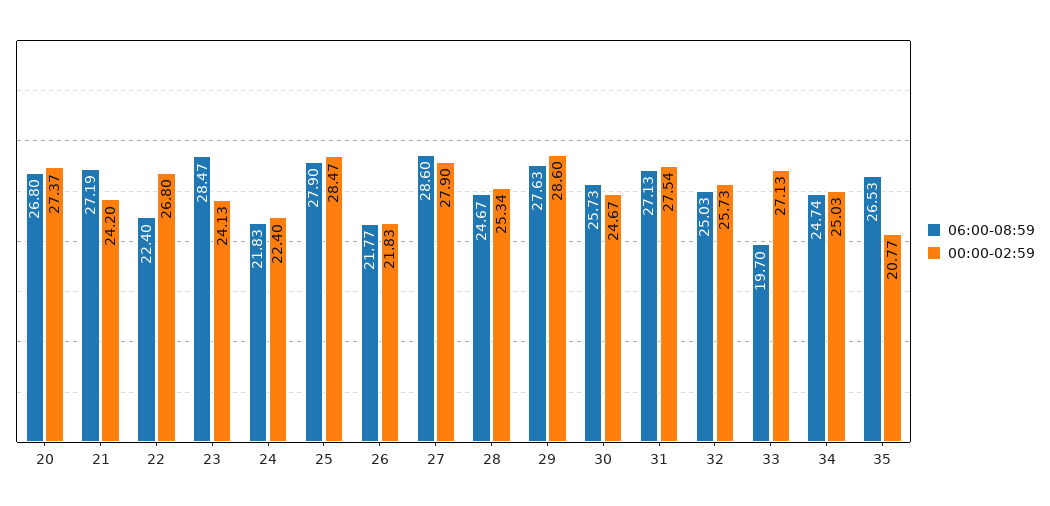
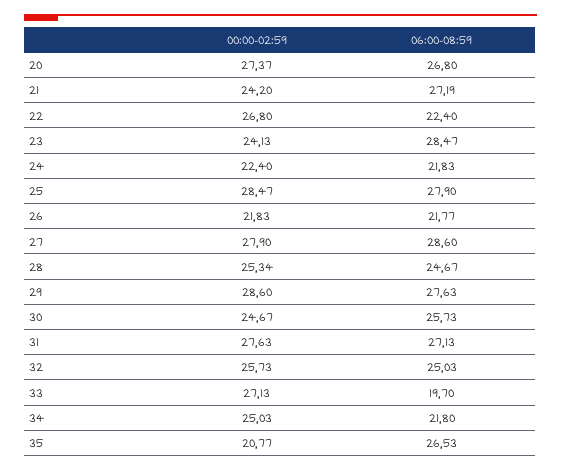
  {
    "06:00-08:59": {
      "20": 26.8,
      "21": 27.19,
      "22": 22.4,
      "23": 28.47,
      "24": 21.83,
      "25": 27.9,
      "26": 21.77,
      "27": 28.6,
      "28": 24.67,
      "29": 27.63,
      "30": 25.73,
      "31": 27.13,
      "32": 25.03,
      "33": 19.7,
-     "34": 24.74,
+     "34": 21.8,
      "35": 26.53
    },
    "00:00-02:59": {
      "20": 27.37,
      "21": 24.2,
      "22": 26.8,
      "23": 24.13,
      "24": 22.4,
      "25": 28.47,
      "26": 21.83,
      "27": 27.9,
      "28": 25.34,
      "29": 28.6,
      "30": 24.67,
-     "31": 27.54,
+     "31": 27.63,
      "32": 25.73,
      "33": 27.13,
      "34": 25.03,
      "35": 20.77
    }
  }

